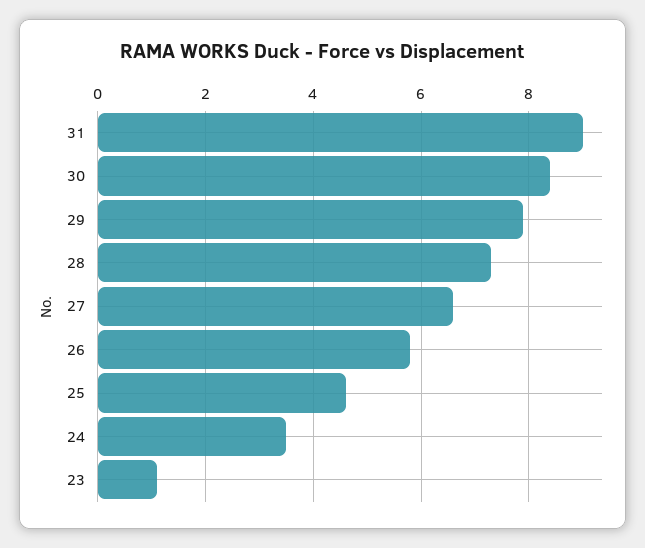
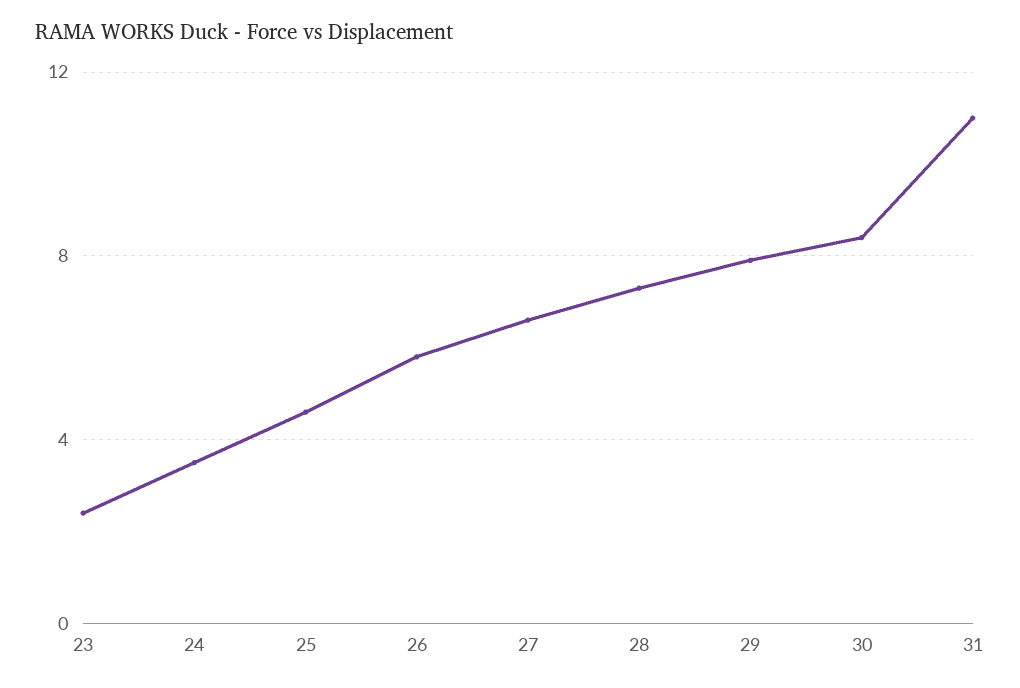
  {
-   "31": 9,
+   "31": 11,
    "30": 8.5,
    "29": 8,
    "28": 7.5,
    "27": 6.5,
    "26": 6,
    "25": 4.5,
    "24": 3.5,
-   "23": 1
+   "23": 2.5
  }

